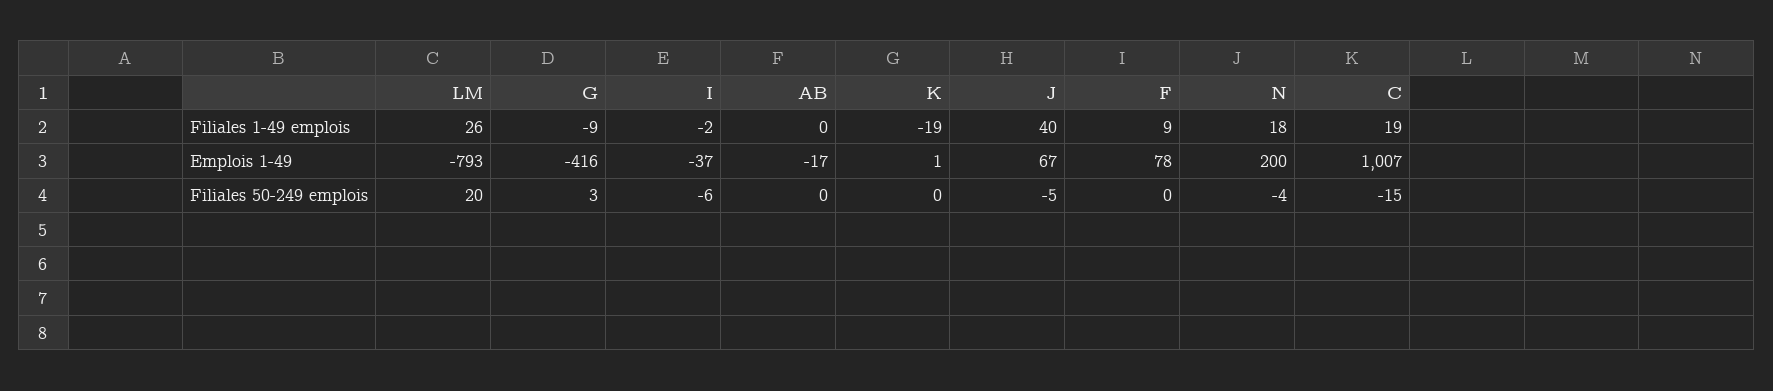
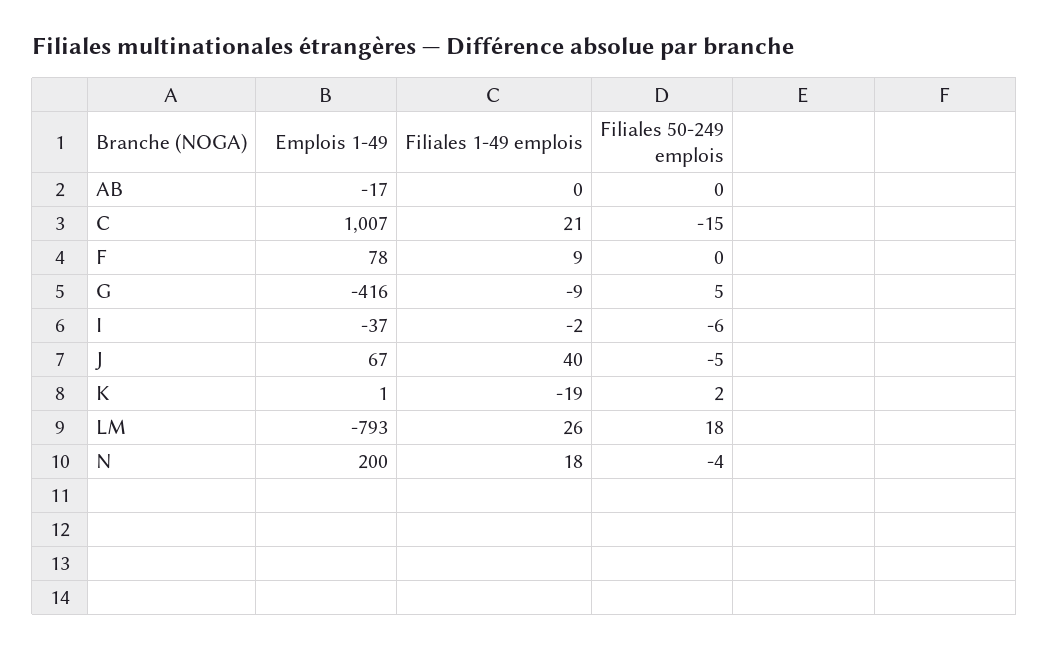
  {
    "LM": {
      "Filiales 1-49 emplois": 26,
      "Emplois 1-49": -793,
-     "Filiales 50-249 emplois": 20
+     "Filiales 50-249 emplois": 18
    },
    "G": {
      "Filiales 1-49 emplois": -9,
      "Emplois 1-49": -416,
-     "Filiales 50-249 emplois": 3
+     "Filiales 50-249 emplois": 5
    },
    "I": {
      "Filiales 1-49 emplois": -2,
      "Emplois 1-49": -37,
      "Filiales 50-249 emplois": -6
    },
    "AB": {
      "Filiales 1-49 emplois": 0,
      "Emplois 1-49": -17,
      "Filiales 50-249 emplois": 0
    },
    "K": {
      "Filiales 1-49 emplois": -19,
      "Emplois 1-49": 1,
-     "Filiales 50-249 emplois": 0
+     "Filiales 50-249 emplois": 2
    },
    "J": {
      "Filiales 1-49 emplois": 40,
      "Emplois 1-49": 67,
      "Filiales 50-249 emplois": -5
    },
    "F": {
      "Filiales 1-49 emplois": 9,
      "Emplois 1-49": 78,
      "Filiales 50-249 emplois": 0
    },
    "N": {
      "Filiales 1-49 emplois": 18,
      "Emplois 1-49": 200,
      "Filiales 50-249 emplois": -4
    },
    "C": {
-     "Filiales 1-49 emplois": 19,
+     "Filiales 1-49 emplois": 21,
      "Emplois 1-49": 1007,
      "Filiales 50-249 emplois": -15
    }
  }

